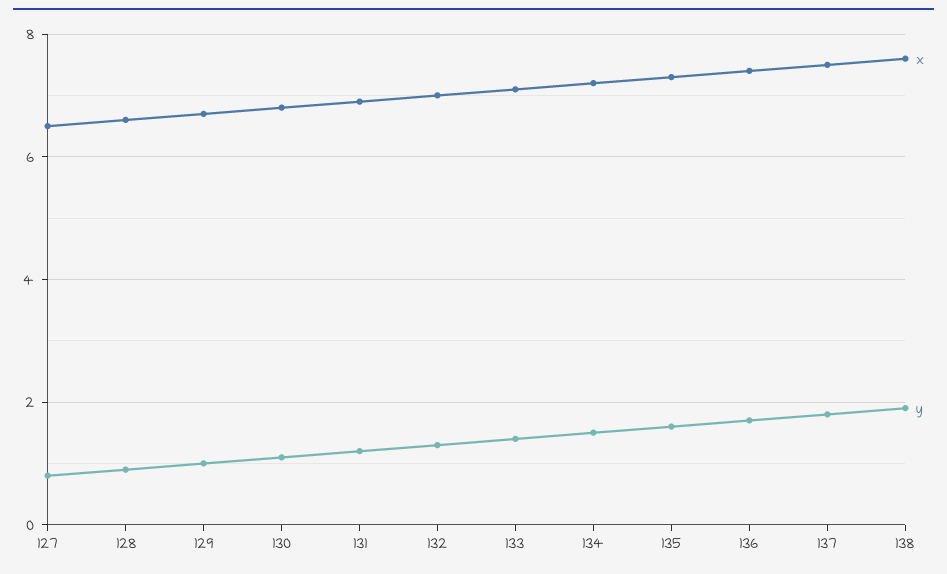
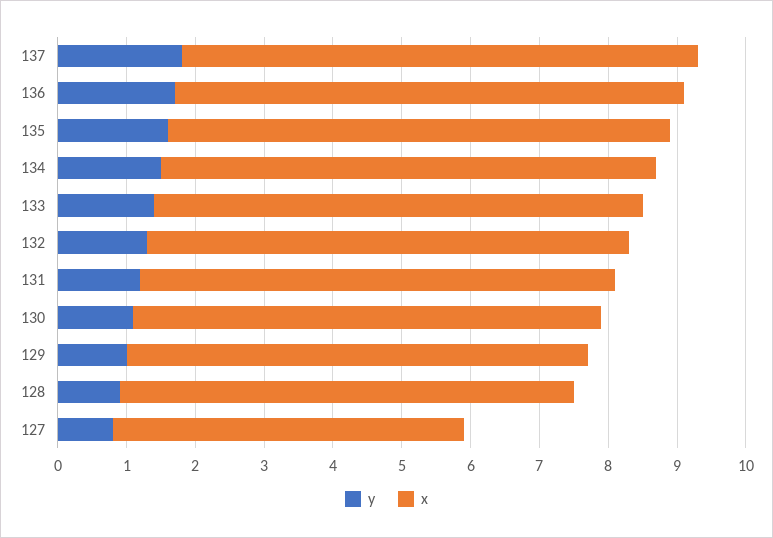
  {
    "x": {
-     "127": 6.5,
+     "127": 5,
      "128": 6.5,
      "129": 6.5,
      "130": 7,
      "131": 7,
      "132": 7,
      "133": 7,
      "134": 7,
      "135": 7.5,
      "136": 7.5,
-     "137": 7.5,
+     "137": 7.5
-     "138": 7.5
    },
    "y": {
      "127": 1,
      "128": 1,
      "129": 1,
      "130": 1,
      "131": 1,
      "132": 1.5,
      "133": 1.5,
      "134": 1.5,
      "135": 1.5,
      "136": 1.5,
-     "137": 2,
+     "137": 2
-     "138": 2
    }
  }

